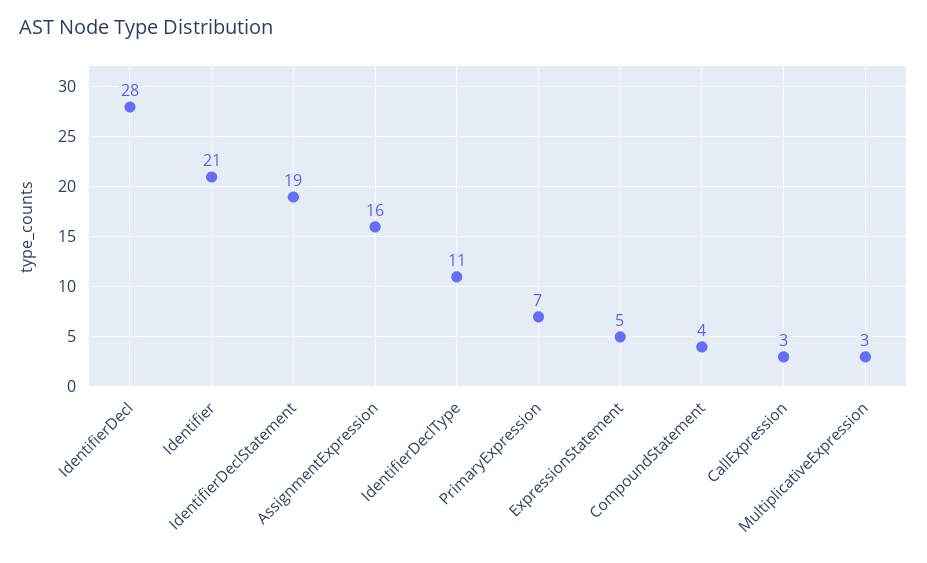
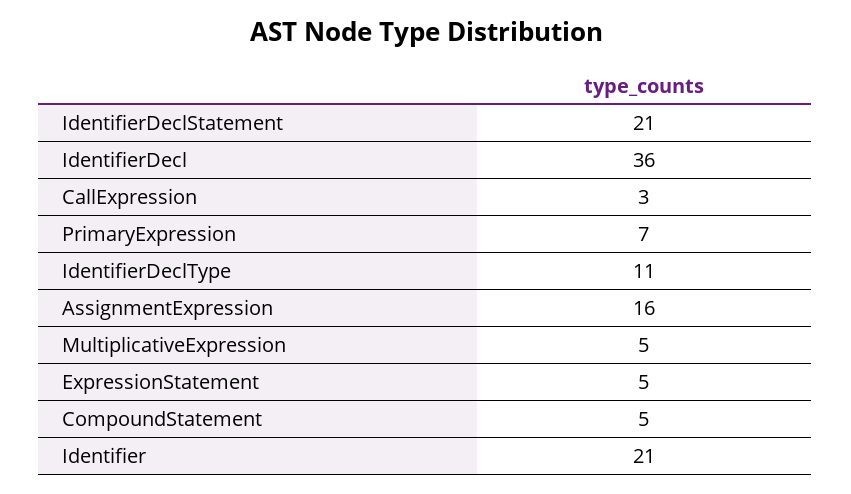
  {
-   "IdentifierDecl": 28,
+   "IdentifierDecl": 36,
    "Identifier": 21,
-   "IdentifierDeclStatement": 19,
+   "IdentifierDeclStatement": 21,
    "AssignmentExpression": 16,
    "IdentifierDeclType": 11,
    "PrimaryExpression": 7,
    "ExpressionStatement": 5,
-   "CompoundStatement": 4,
+   "CompoundStatement": 5,
    "CallExpression": 3,
-   "MultiplicativeExpression": 3
+   "MultiplicativeExpression": 5
  }

